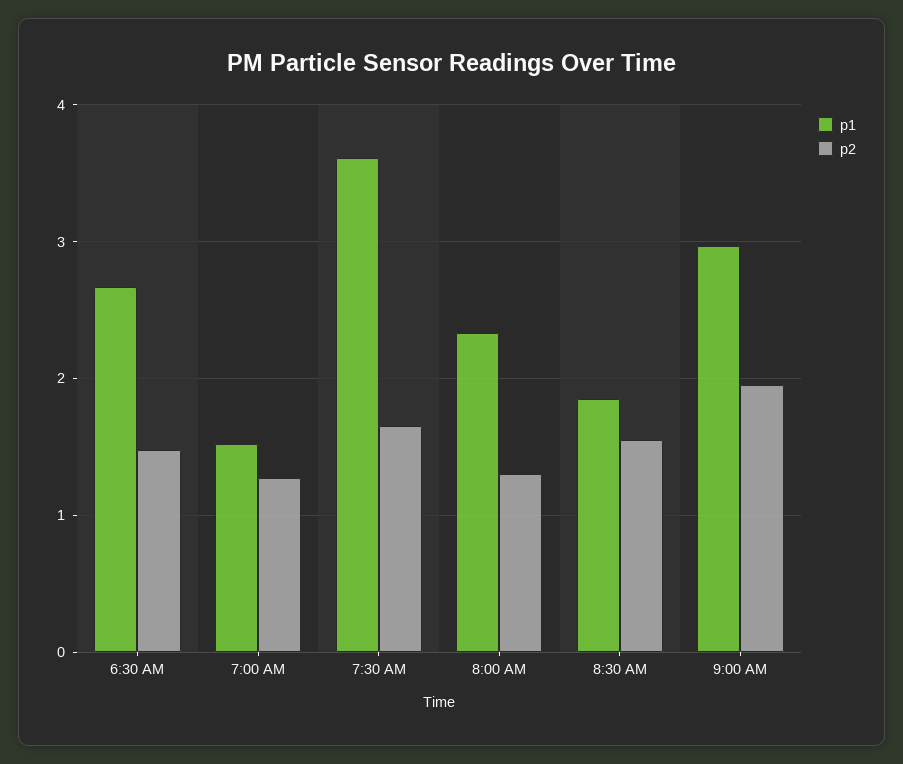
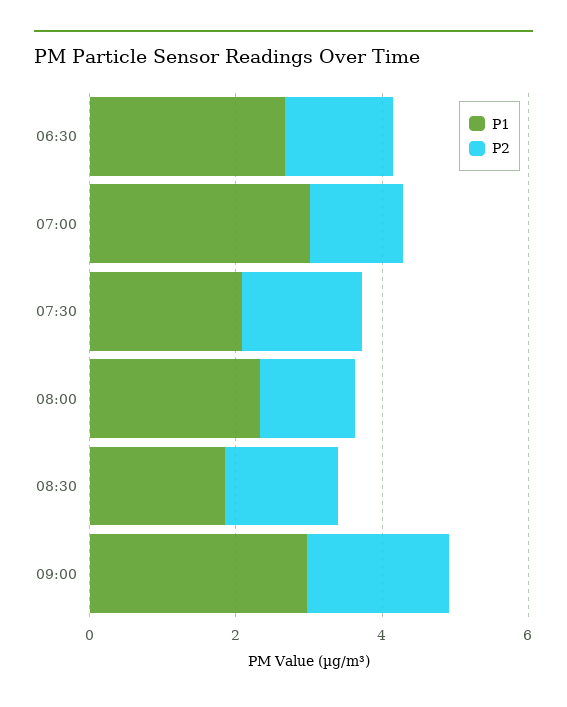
  {
    "p1": {
      "6:30 AM": 2.7,
-     "7:00 AM": 1.5,
+     "7:00 AM": 3,
-     "7:30 AM": 3.6,
+     "7:30 AM": 2,
      "8:00 AM": 2.3,
      "8:30 AM": 1.9,
      "9:00 AM": 3
    },
    "p2": {
      "6:30 AM": 1.5,
      "7:00 AM": 1.3,
      "7:30 AM": 1.7,
      "8:00 AM": 1.3,
      "8:30 AM": 1.6,
      "9:00 AM": 2
    }
  }

